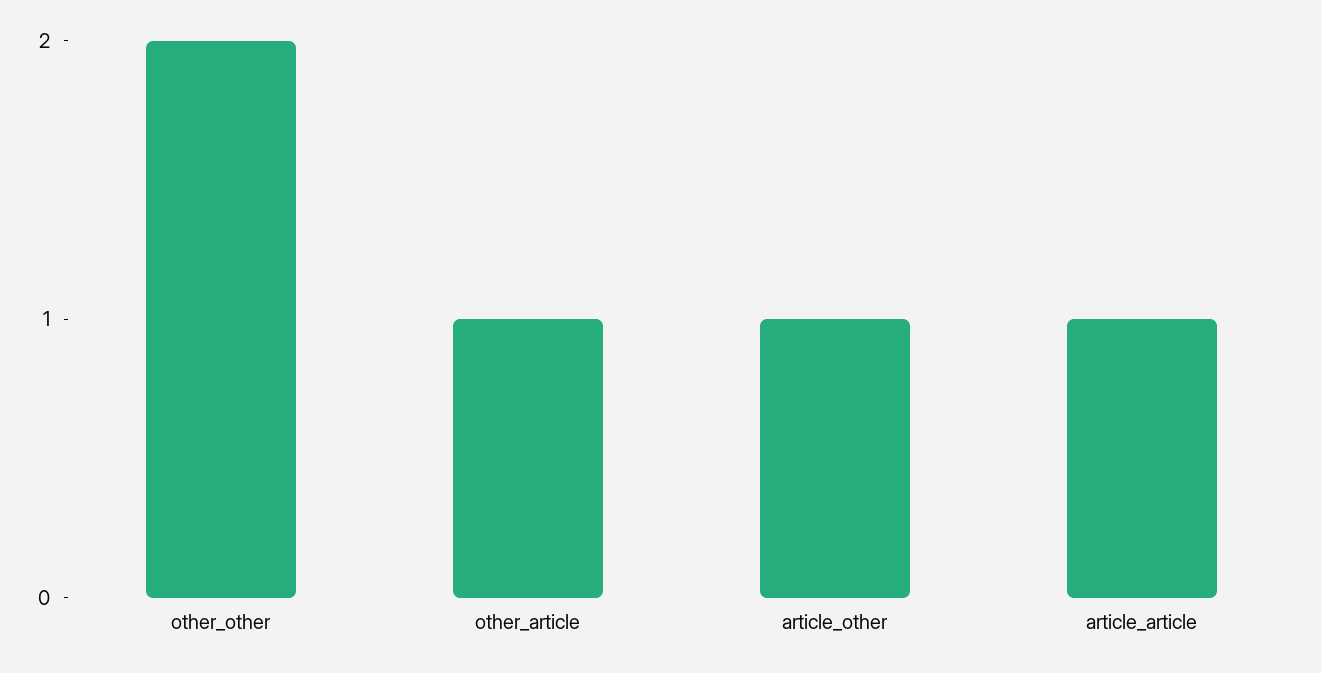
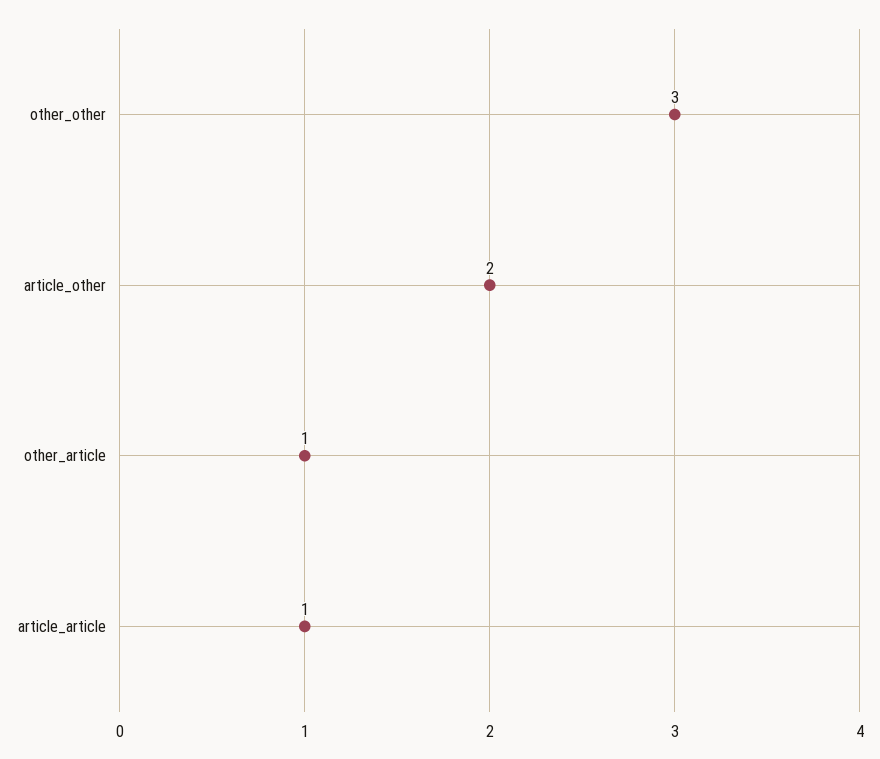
  {
-   "other_other": 2,
+   "other_other": 3,
    "other_article": 1,
-   "article_other": 1,
+   "article_other": 2,
    "article_article": 1
  }

